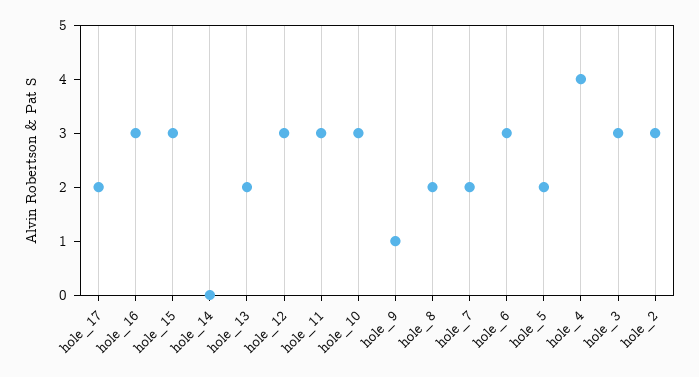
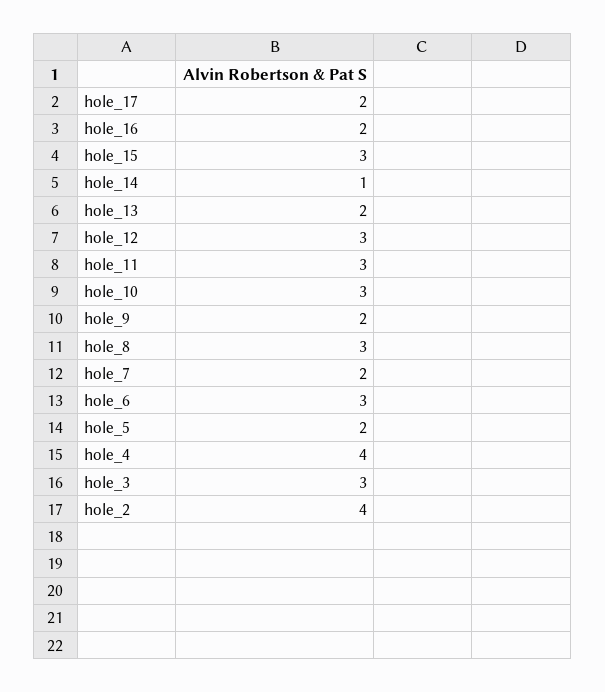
  {
    "hole_17": 2,
-   "hole_16": 3,
+   "hole_16": 2,
    "hole_15": 3,
-   "hole_14": 0,
+   "hole_14": 1,
    "hole_13": 2,
    "hole_12": 3,
    "hole_11": 3,
    "hole_10": 3,
-   "hole_9": 1,
+   "hole_9": 2,
-   "hole_8": 2,
+   "hole_8": 3,
    "hole_7": 2,
    "hole_6": 3,
    "hole_5": 2,
    "hole_4": 4,
    "hole_3": 3,
-   "hole_2": 3
+   "hole_2": 4
  }

